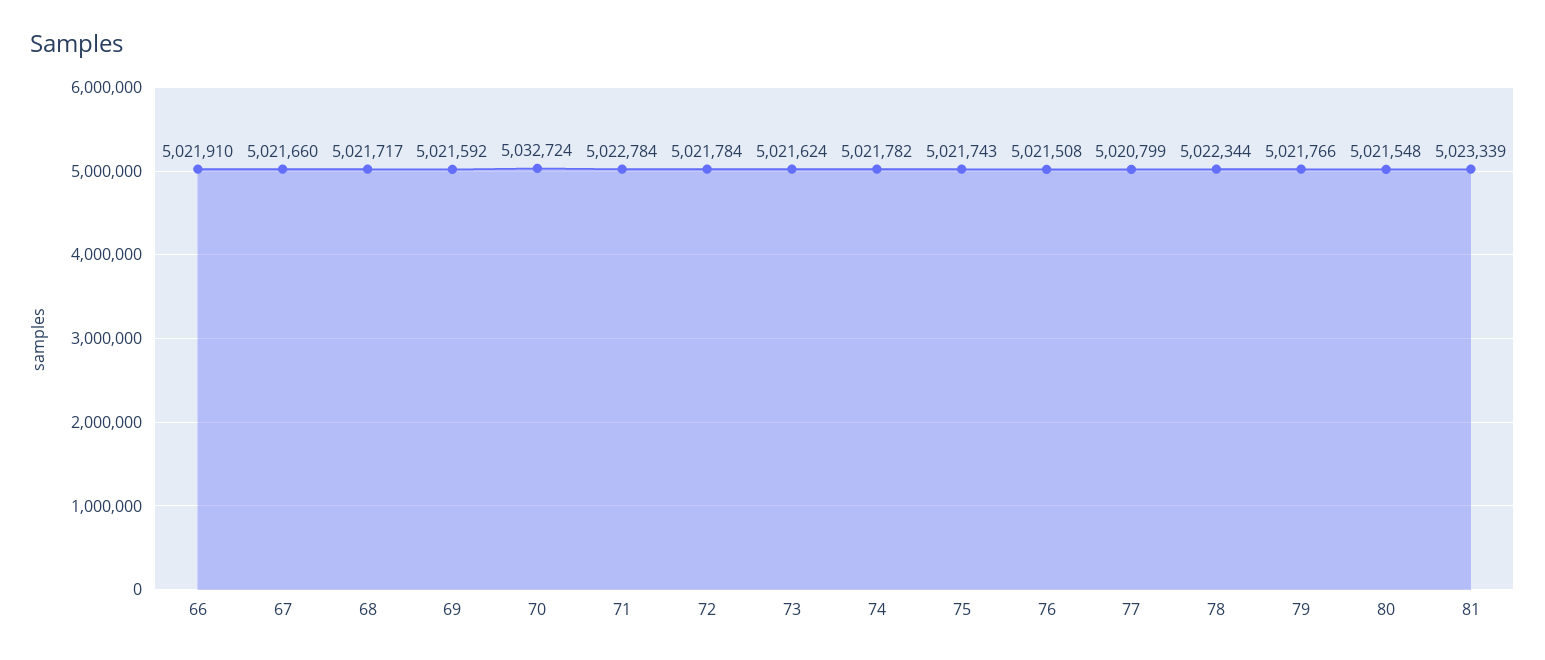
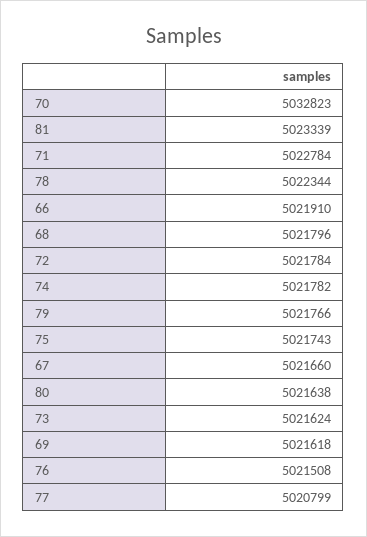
  {
    "66": 5021910,
    "67": 5021660,
-   "68": 5021717,
+   "68": 5021796,
-   "69": 5021592,
+   "69": 5021618,
-   "70": 5032724,
+   "70": 5032823,
    "71": 5022784,
    "72": 5021784,
    "73": 5021624,
    "74": 5021782,
    "75": 5021743,
    "76": 5021508,
    "77": 5020799,
    "78": 5022344,
    "79": 5021766,
-   "80": 5021548,
+   "80": 5021638,
    "81": 5023339
  }

